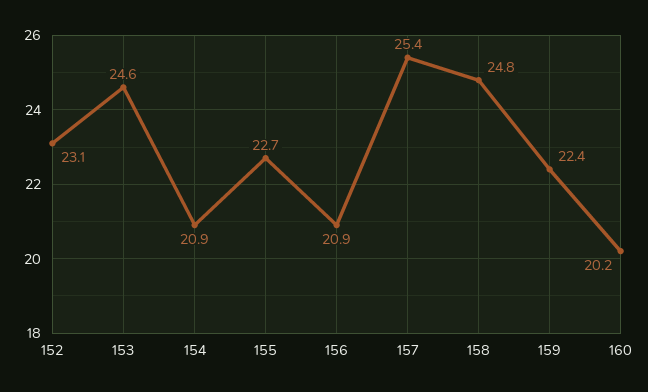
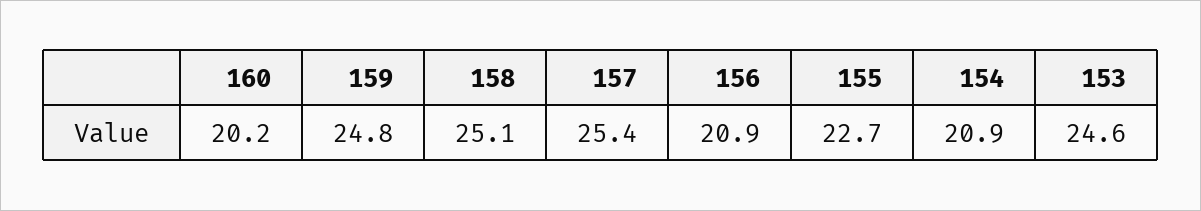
  {
-   "152": 23.1,
    "153": 24.6,
    "154": 20.9,
    "155": 22.7,
    "156": 20.9,
    "157": 25.4,
-   "158": 24.8,
+   "158": 25.1,
-   "159": 22.4,
+   "159": 24.8,
    "160": 20.2
  }

